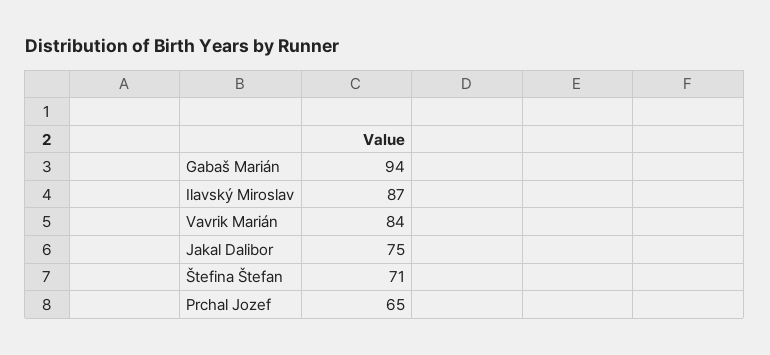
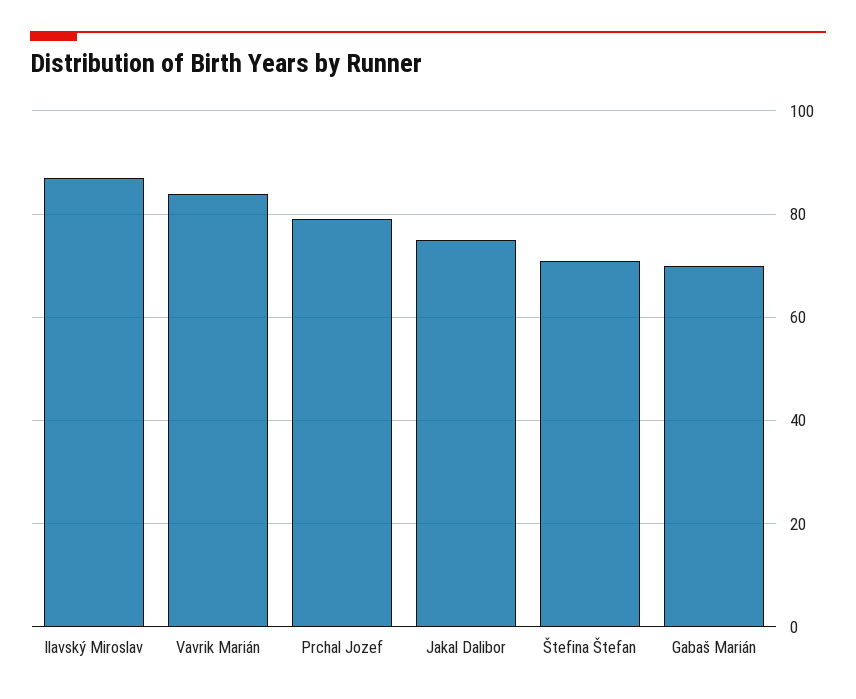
  {
-   "Gabaš Marián": 94,
+   "Gabaš Marián": 70,
    "Ilavský Miroslav": 87,
    "Vavrik Marián": 84,
    "Jakal Dalibor": 75,
    "Štefina Štefan": 71,
-   "Prchal Jozef": 65
+   "Prchal Jozef": 80
  }

